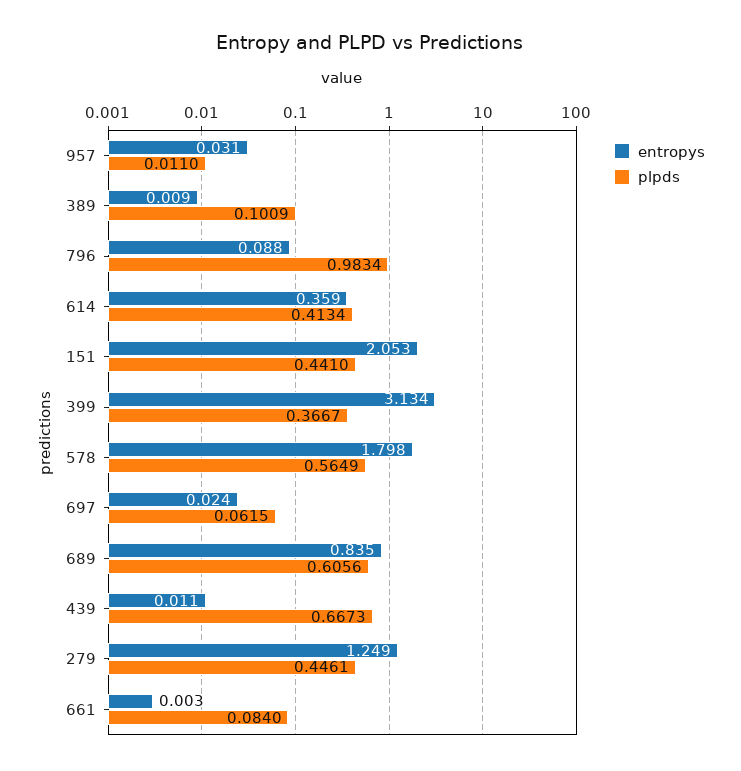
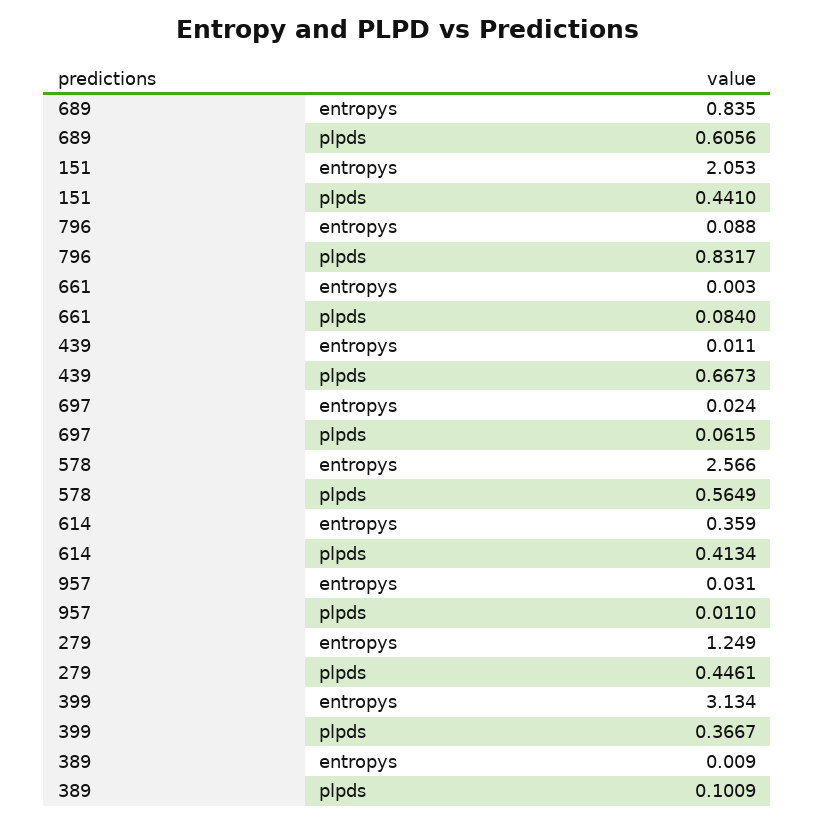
  {
    "entropys": {
      "957": 0.031,
      "389": 0.009,
      "796": 0.088,
      "614": 0.359,
      "151": 2.053,
      "399": 3.134,
-     "578": 1.798,
+     "578": 2.566,
      "697": 0.024,
      "689": 0.835,
      "439": 0.011,
      "279": 1.249,
      "661": 0.003
    },
    "plpds": {
      "957": 0.011,
      "389": 0.1009,
-     "796": 0.9834,
+     "796": 0.8317,
      "614": 0.4134,
      "151": 0.441,
      "399": 0.3667,
      "578": 0.5649,
      "697": 0.0615,
      "689": 0.6056,
      "439": 0.6673,
      "279": 0.4461,
      "661": 0.084
    }
  }

